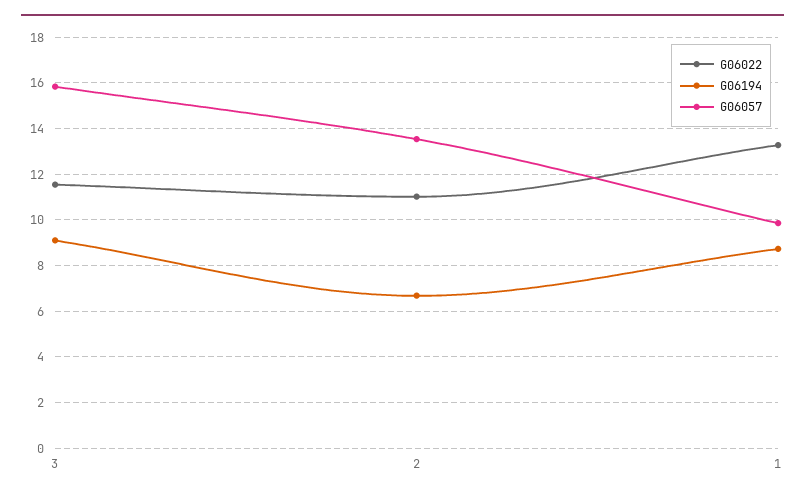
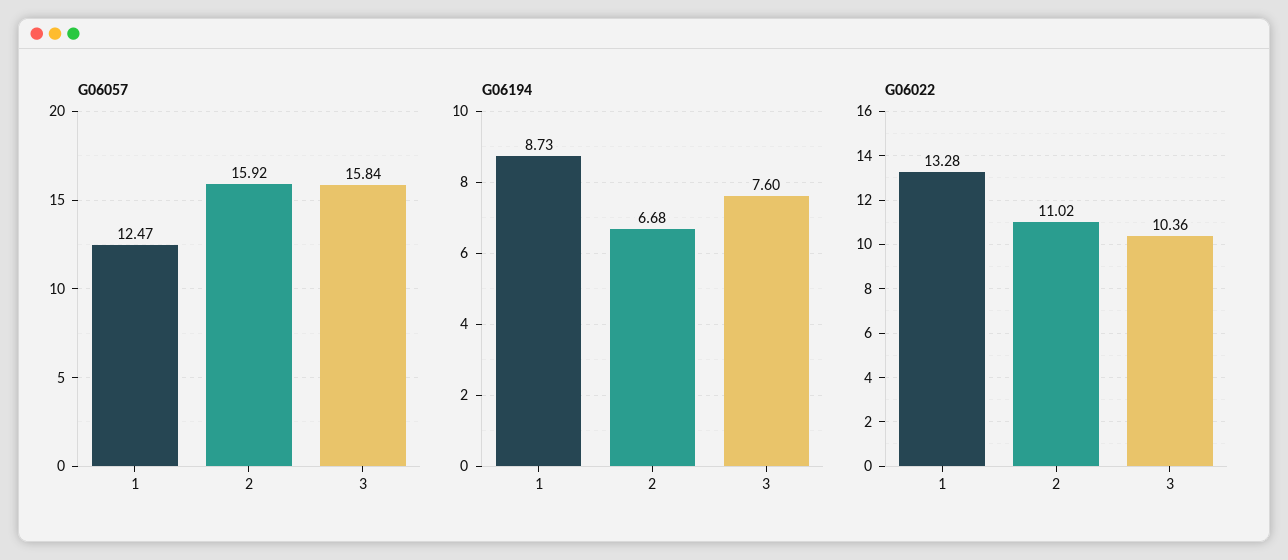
  {
    "G06022": {
-     "3": 11.5,
+     "3": 10.36,
      "2": 11.02,
      "1": 13.28
    },
    "G06194": {
-     "3": 9,
+     "3": 7.6,
      "2": 6.68,
      "1": 8.73
    },
    "G06057": {
      "3": 15.84,
-     "2": 13.5,
+     "2": 15.92,
-     "1": 10
+     "1": 12.47
    }
  }

